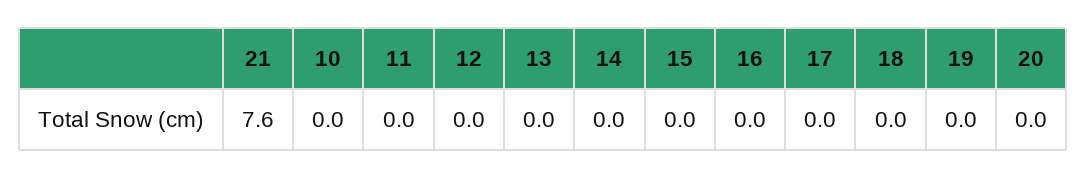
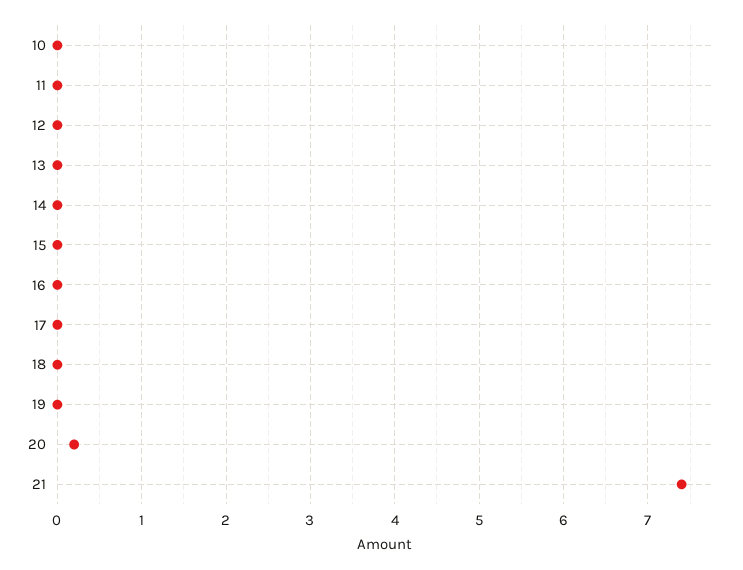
  {
-   "21": 7.6,
+   "21": 7.4,
    "10": 0,
    "11": 0,
    "12": 0,
    "13": 0,
    "14": 0,
    "15": 0,
    "16": 0,
    "17": 0,
    "18": 0,
    "19": 0,
-   "20": 0
+   "20": 0.2
  }

